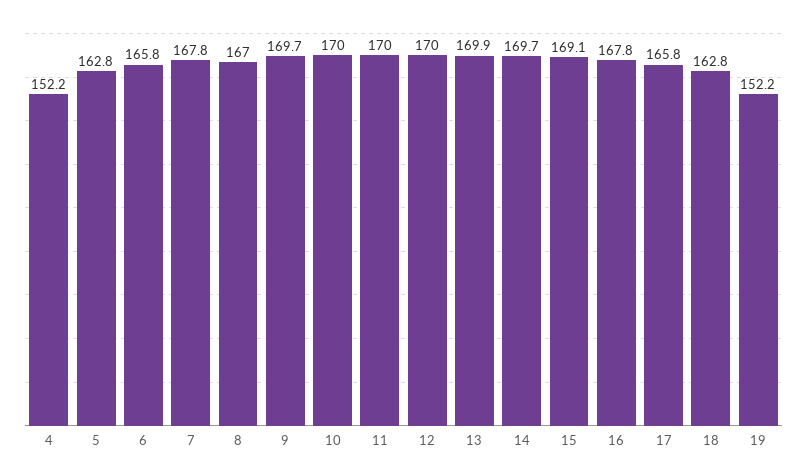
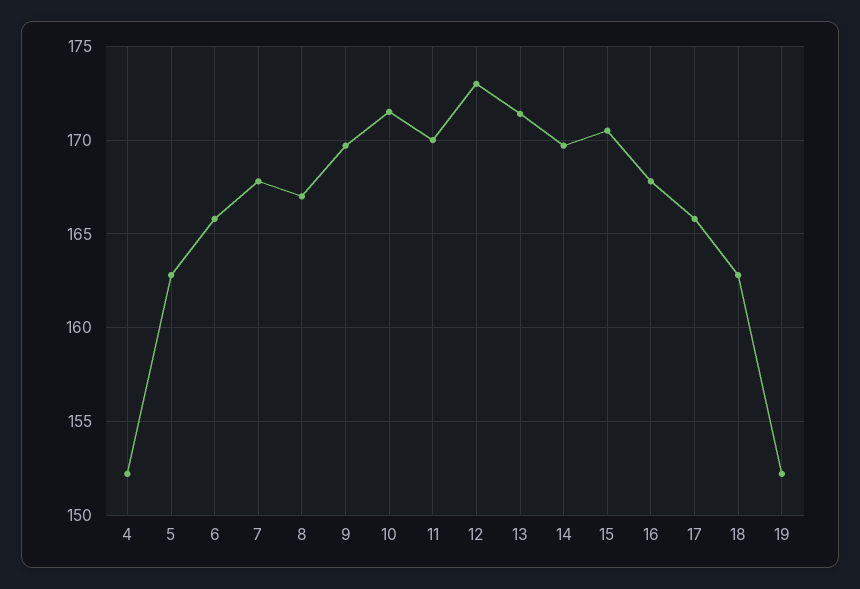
  {
    "4": 152.2,
    "5": 162.8,
    "6": 165.8,
    "7": 167.8,
    "8": 167,
    "9": 169.7,
-   "10": 170,
+   "10": 171.5,
    "11": 170,
-   "12": 170,
+   "12": 173,
-   "13": 169.9,
+   "13": 171.5,
    "14": 169.7,
-   "15": 169.1,
+   "15": 170.5,
    "16": 167.8,
    "17": 165.8,
    "18": 162.8,
    "19": 152.2
  }

